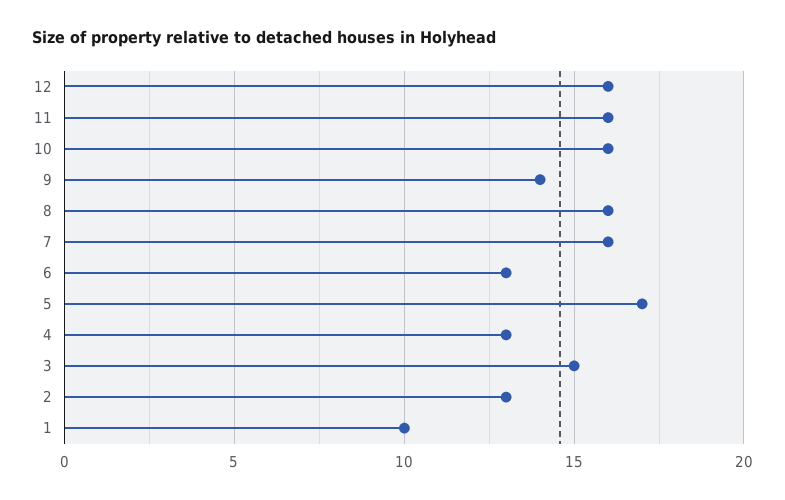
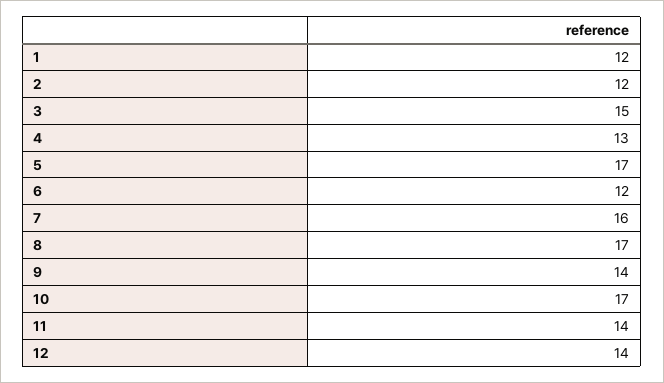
  {
-   "12": 16,
+   "12": 14,
-   "11": 16,
+   "11": 14,
-   "10": 16,
+   "10": 17,
    "9": 14,
-   "8": 16,
+   "8": 17,
    "7": 16,
-   "6": 13,
+   "6": 12,
    "5": 17,
    "4": 13,
    "3": 15,
-   "2": 13,
+   "2": 12,
-   "1": 10
+   "1": 12
  }

